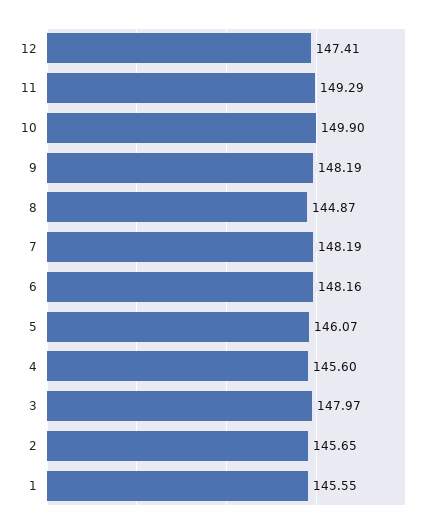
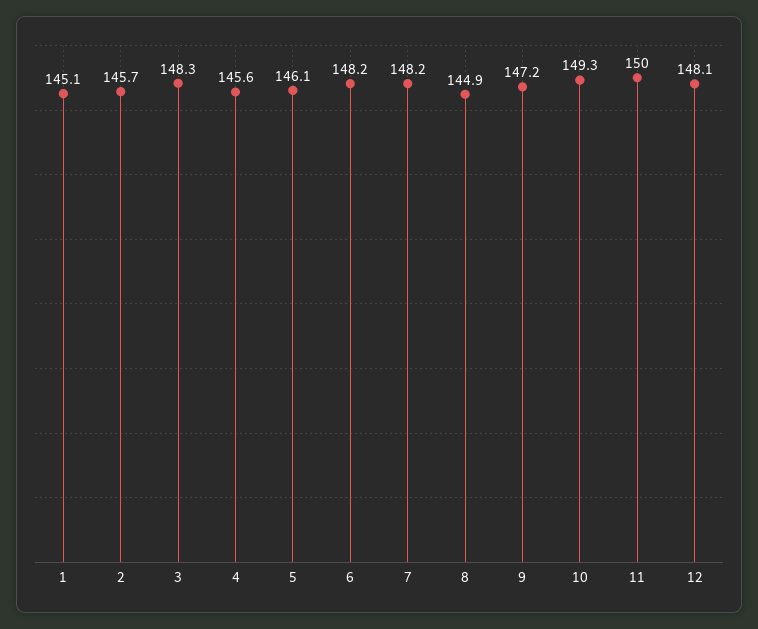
  {
-   "12": 147.41,
+   "12": 148.1,
-   "11": 149.29,
+   "11": 150,
-   "10": 149.9,
+   "10": 149.3,
-   "9": 148.19,
+   "9": 147.2,
    "8": 144.87,
    "7": 148.19,
    "6": 148.16,
    "5": 146.07,
    "4": 145.6,
-   "3": 147.97,
+   "3": 148.3,
    "2": 145.65,
-   "1": 145.55
+   "1": 145.1
  }

